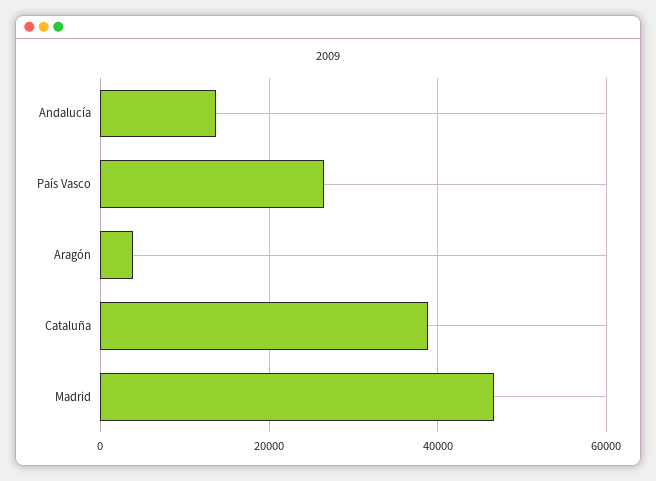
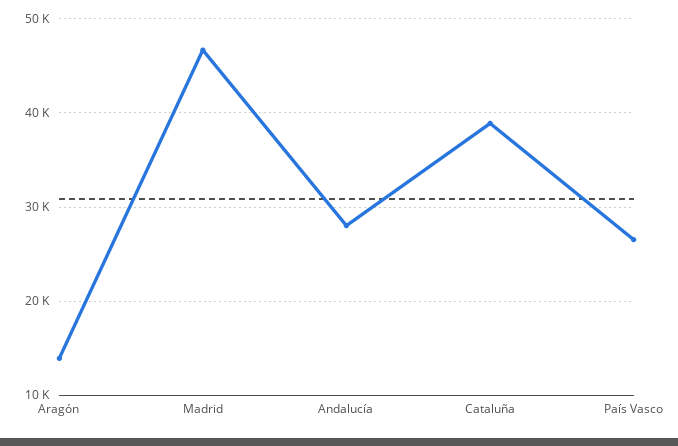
  {
-   "Andalucía": 14000,
+   "Andalucía": 28000,
    "País Vasco": 27000,
-   "Aragón": 4000,
+   "Aragón": 14000,
    "Cataluña": 39000,
    "Madrid": 47000
  }

